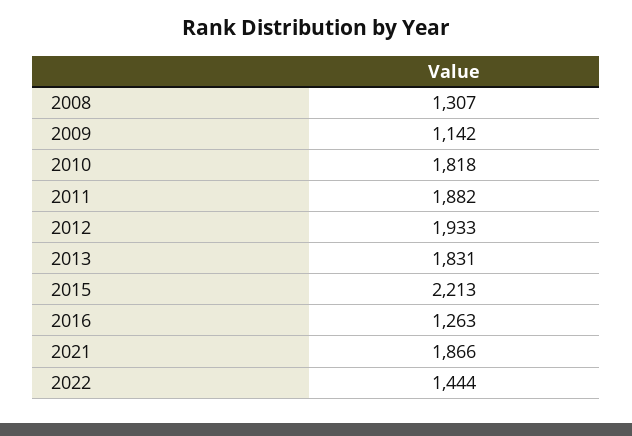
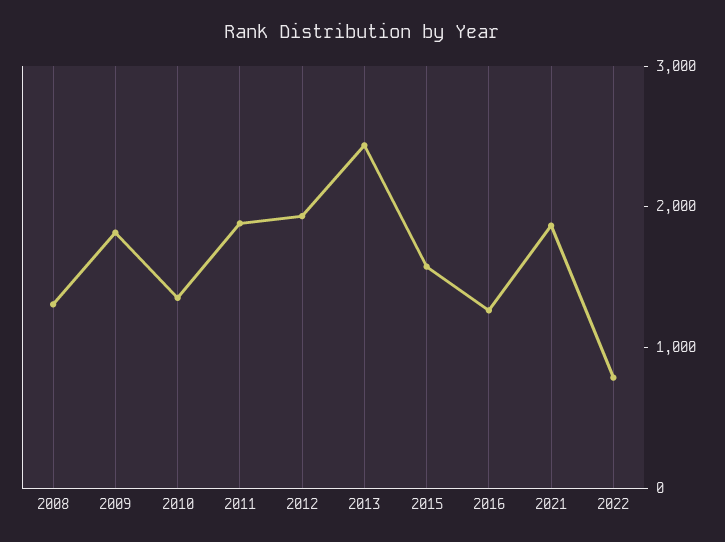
  {
    "2008": 1307,
-   "2009": 1142,
+   "2009": 1800,
-   "2010": 1818,
+   "2010": 1400,
    "2011": 1882,
    "2012": 1933,
-   "2013": 1831,
+   "2013": 2400,
-   "2015": 2213,
+   "2015": 1600,
    "2016": 1263,
    "2021": 1866,
-   "2022": 1444
+   "2022": 800
  }

